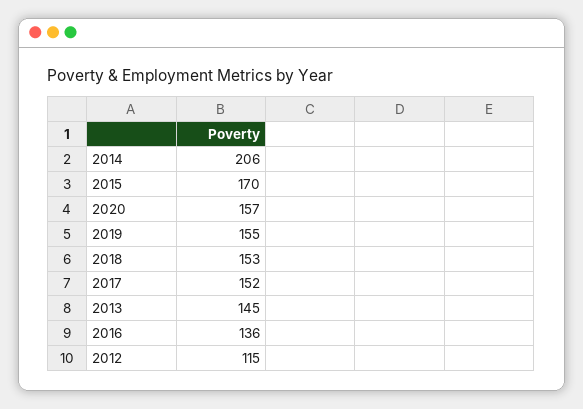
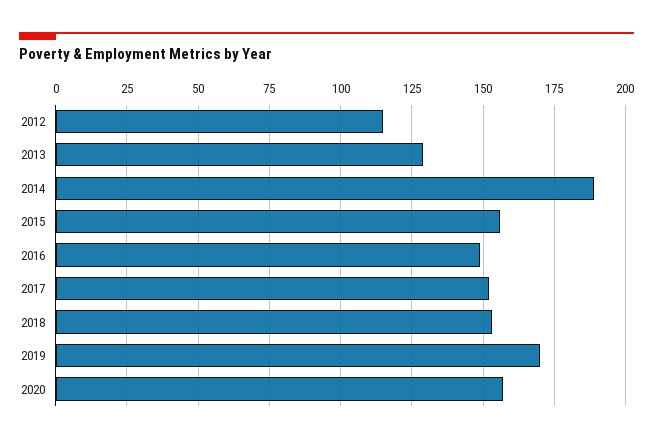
  {
-   "2014": 206,
+   "2014": 190,
-   "2015": 170,
+   "2015": 155,
    "2020": 157,
-   "2019": 155,
+   "2019": 170,
    "2018": 153,
    "2017": 152,
-   "2013": 145,
+   "2013": 130,
-   "2016": 136,
+   "2016": 150,
    "2012": 115
  }

